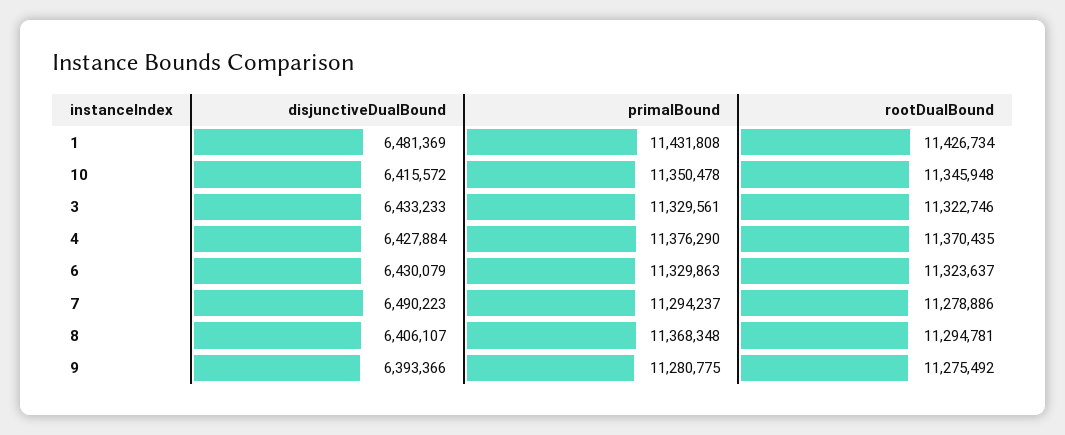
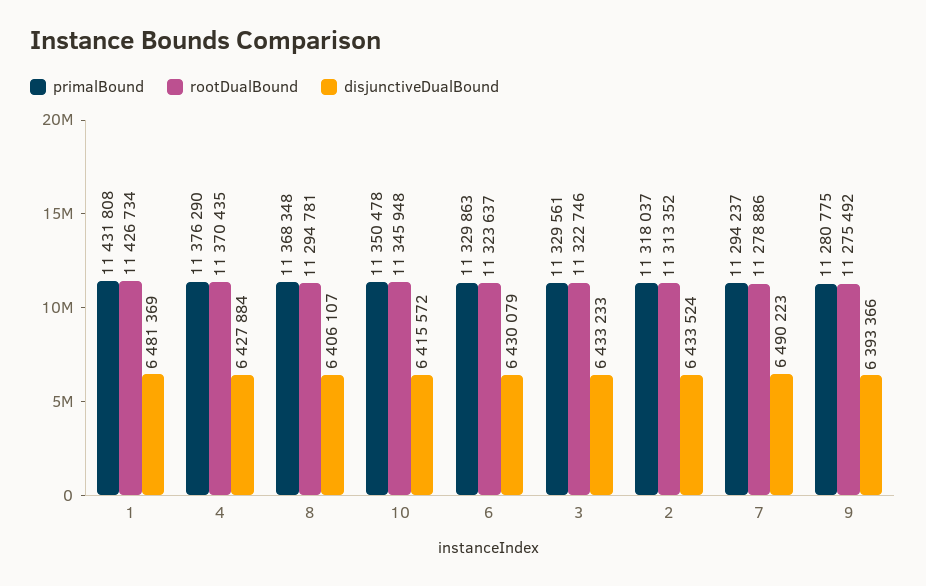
  {
    "disjunctiveDualBound": {
      "1": 6481369,
      "10": 6415572,
      "3": 6433233,
      "4": 6427884,
      "6": 6430079,
      "7": 6490223,
      "8": 6406107,
-     "9": 6393366
+     "9": 6393366,
+     "2": 6433524
    },
    "primalBound": {
      "1": 11431808,
      "10": 11350478,
      "3": 11329561,
      "4": 11376290,
      "6": 11329863,
      "7": 11294237,
      "8": 11368348,
-     "9": 11280775
+     "9": 11280775,
+     "2": 11318037
    },
    "rootDualBound": {
      "1": 11426734,
      "10": 11345948,
      "3": 11322746,
      "4": 11370435,
      "6": 11323637,
      "7": 11278886,
      "8": 11294781,
-     "9": 11275492
+     "9": 11275492,
+     "2": 11313352
    }
  }

